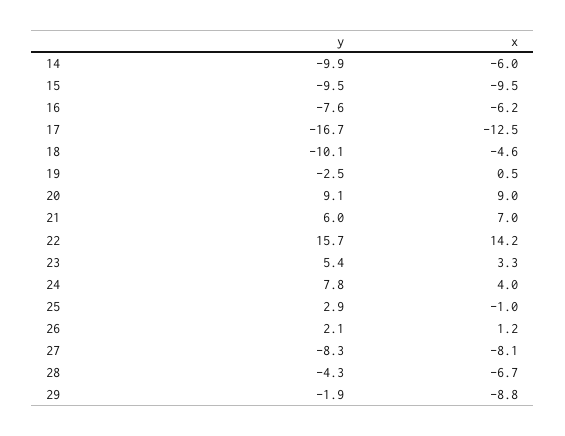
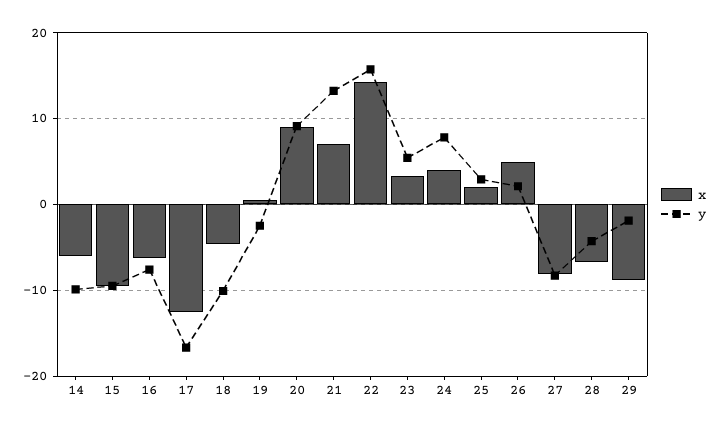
  {
    "y": {
      "14": -9.9,
      "15": -9.5,
      "16": -7.6,
      "17": -16.7,
      "18": -10.1,
      "19": -2.5,
      "20": 9.1,
-     "21": 6,
+     "21": 13,
      "22": 15.7,
      "23": 5.4,
      "24": 7.8,
      "25": 2.9,
      "26": 2.1,
      "27": -8.3,
      "28": -4.3,
      "29": -1.9
    },
    "x": {
      "14": -6,
      "15": -9.5,
      "16": -6.2,
      "17": -12.5,
      "18": -4.6,
      "19": 0.5,
      "20": 9,
      "21": 7,
      "22": 14.2,
      "23": 3.3,
      "24": 4,
-     "25": -1,
+     "25": 2,
-     "26": 1.2,
+     "26": 5,
      "27": -8.1,
      "28": -6.7,
      "29": -8.8
    }
  }

